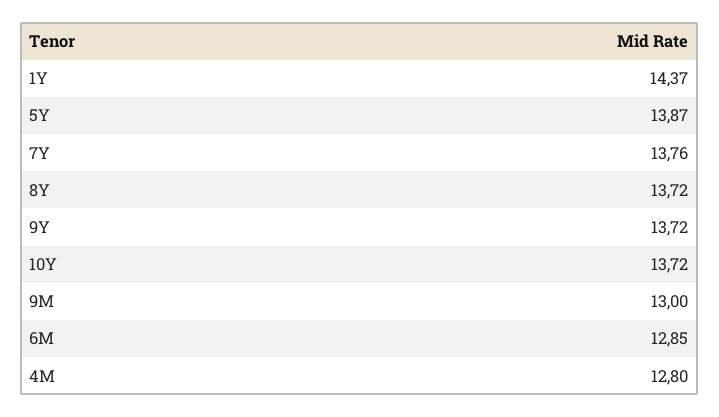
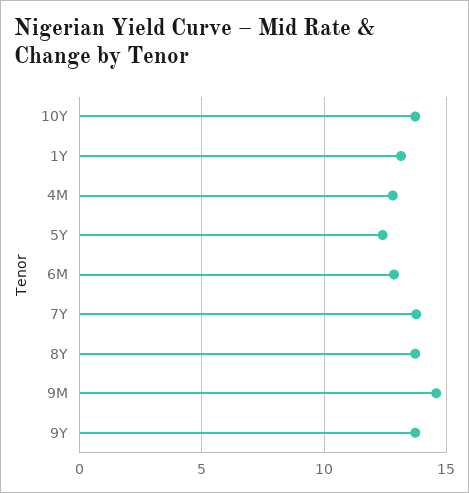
  {
-   "1Y": 14.37,
+   "1Y": 13,
-   "5Y": 13.87,
+   "5Y": 12.5,
    "7Y": 13.76,
    "8Y": 13.72,
    "9Y": 13.72,
    "10Y": 13.72,
-   "9M": 13,
+   "9M": 14.5,
    "6M": 12.85,
    "4M": 12.8
  }

